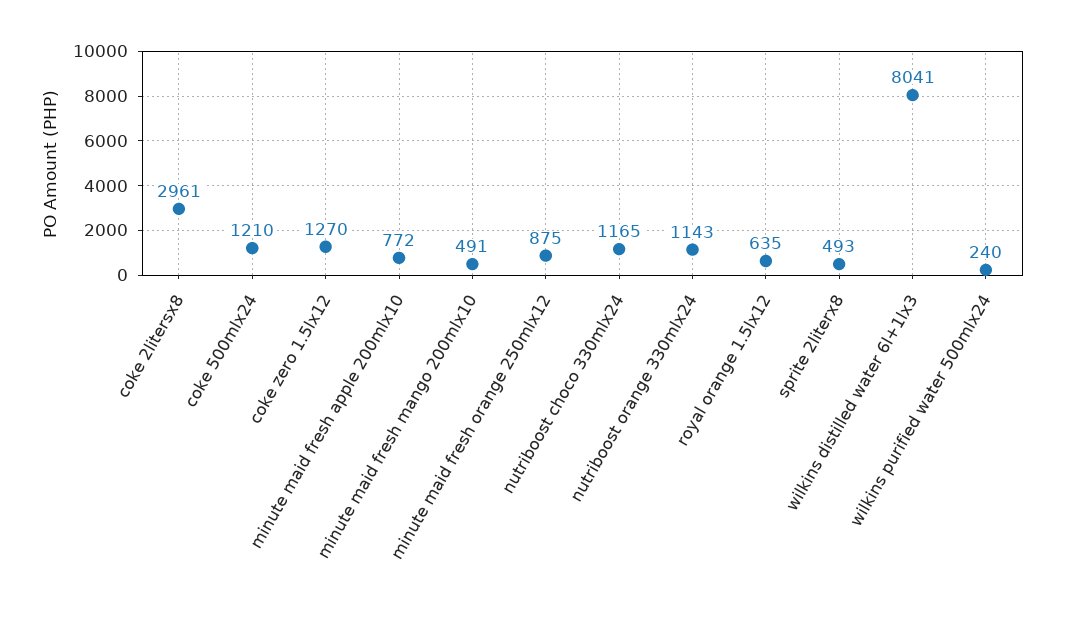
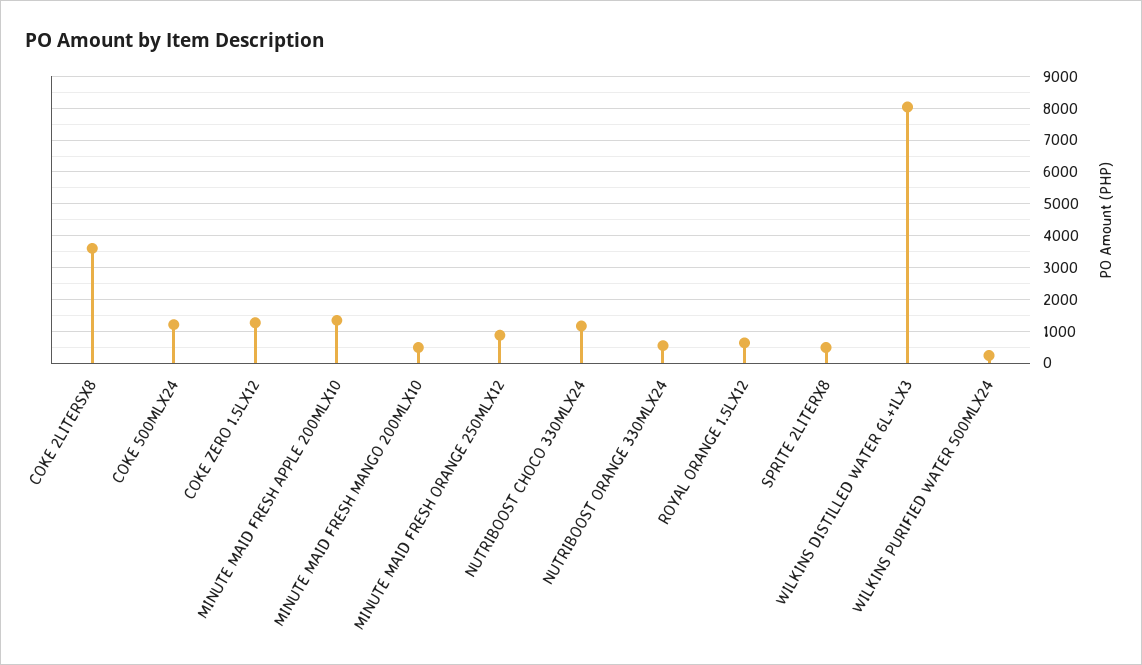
  {
-   "coke 2litersx8": 2961,
+   "coke 2litersx8": 3600,
    "coke 500mlx24": 1210,
    "coke zero 1.5lx12": 1270,
-   "minute maid fresh apple 200mlx10": 772,
+   "minute maid fresh apple 200mlx10": 1400,
    "minute maid fresh mango 200mlx10": 491,
    "minute maid fresh orange 250mlx12": 875,
    "nutriboost choco 330mlx24": 1165,
-   "nutriboost orange 330mlx24": 1143,
+   "nutriboost orange 330mlx24": 600,
    "royal orange 1.5lx12": 635,
    "sprite 2literx8": 493,
    "wilkins distilled water 6l+1lx3": 8041,
    "wilkins purified water 500mlx24": 240
  }

